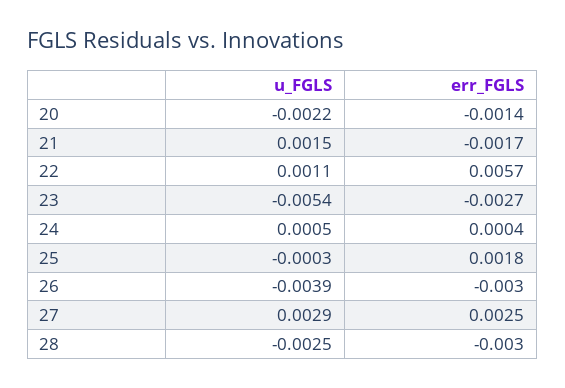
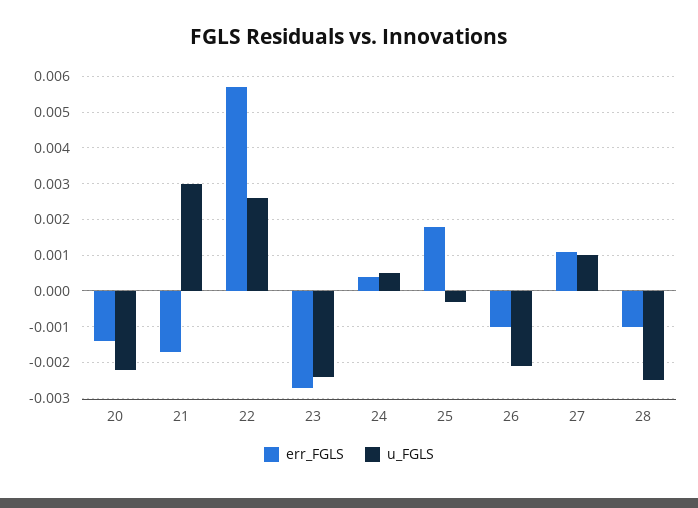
  {
    "u_FGLS": {
      "20": -0.0022,
-     "21": 0.0015,
+     "21": 0.003,
-     "22": 0.0011,
+     "22": 0.0025,
-     "23": -0.0054,
+     "23": -0.0025,
      "24": 0.0005,
      "25": -0.0003,
-     "26": -0.0039,
+     "26": -0.002,
-     "27": 0.0029,
+     "27": 0.001,
      "28": -0.0025
    },
    "err_FGLS": {
      "20": -0.0014,
      "21": -0.0017,
      "22": 0.0057,
      "23": -0.0027,
      "24": 0.0004,
      "25": 0.0018,
-     "26": -0.003,
+     "26": -0.001,
-     "27": 0.0025,
+     "27": 0.001,
-     "28": -0.003
+     "28": -0.001
    }
  }

